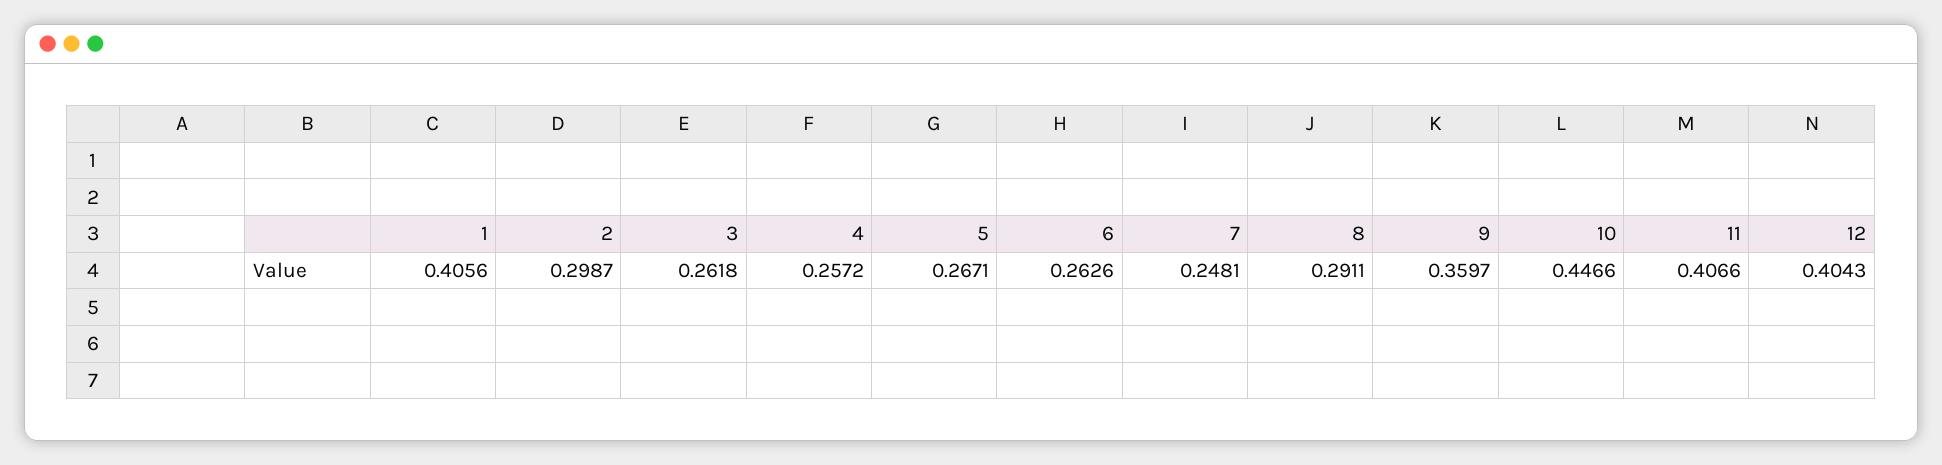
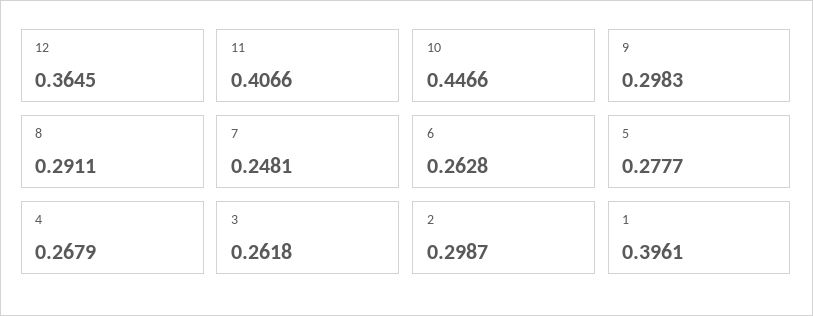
  {
-   "1": 0.4056,
+   "1": 0.3961,
    "2": 0.2987,
    "3": 0.2618,
-   "4": 0.2572,
+   "4": 0.2679,
-   "5": 0.2671,
+   "5": 0.2777,
-   "6": 0.2626,
+   "6": 0.2628,
    "7": 0.2481,
    "8": 0.2911,
-   "9": 0.3597,
+   "9": 0.2983,
    "10": 0.4466,
    "11": 0.4066,
-   "12": 0.4043
+   "12": 0.3645
  }

